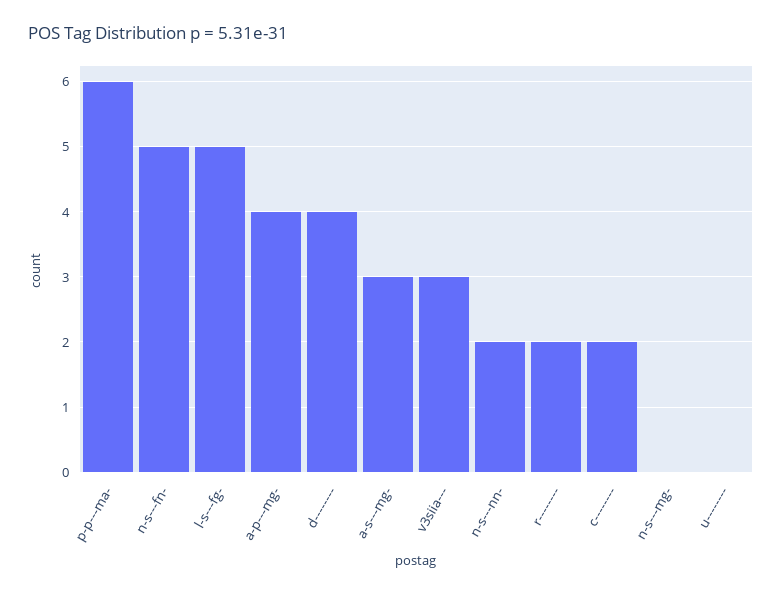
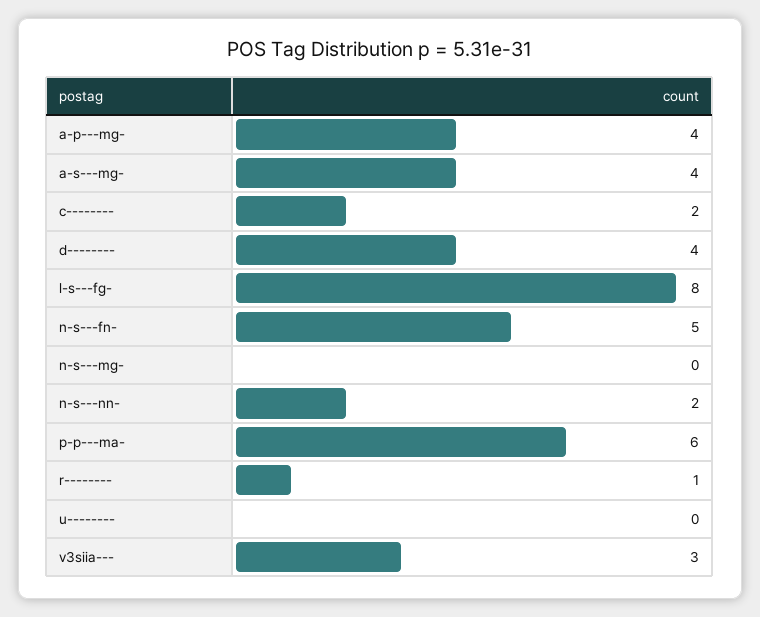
  {
    "p-p---ma-": 6,
    "n-s---fn-": 5,
-   "l-s---fg-": 5,
+   "l-s---fg-": 8,
    "a-p---mg-": 4,
    "d--------": 4,
-   "a-s---mg-": 3,
+   "a-s---mg-": 4,
    "v3siia---": 3,
    "n-s---nn-": 2,
-   "r--------": 2,
+   "r--------": 1,
    "c--------": 2,
    "n-s---mg-": 0,
    "u--------": 0
  }

